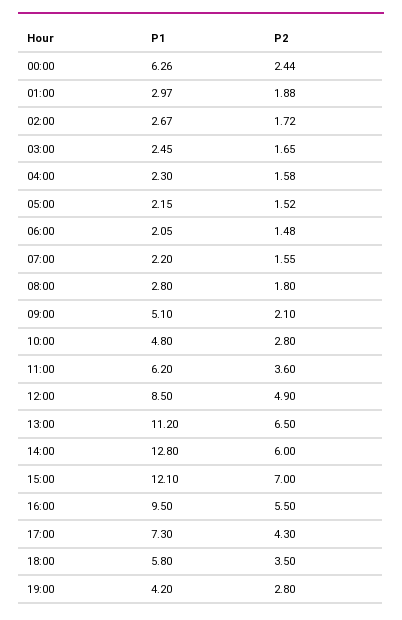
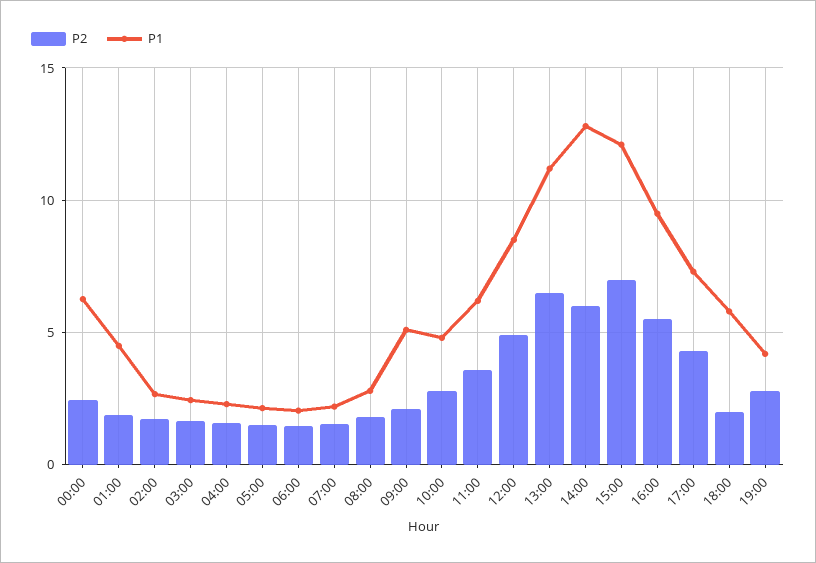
  {
    "P1": {
      "00:00": 6.26,
-     "01:00": 2.97,
+     "01:00": 4.5,
      "02:00": 2.67,
      "03:00": 2.45,
      "04:00": 2.3,
      "05:00": 2.15,
      "06:00": 2.05,
      "07:00": 2.2,
      "08:00": 2.8,
      "09:00": 5.1,
      "10:00": 4.8,
      "11:00": 6.2,
      "12:00": 8.5,
      "13:00": 11.2,
      "14:00": 12.8,
      "15:00": 12.1,
      "16:00": 9.5,
      "17:00": 7.3,
      "18:00": 5.8,
      "19:00": 4.2
    },
    "P2": {
      "00:00": 2.44,
      "01:00": 1.88,
      "02:00": 1.72,
      "03:00": 1.65,
      "04:00": 1.58,
      "05:00": 1.52,
      "06:00": 1.48,
      "07:00": 1.55,
      "08:00": 1.8,
      "09:00": 2.1,
      "10:00": 2.8,
      "11:00": 3.6,
      "12:00": 4.9,
      "13:00": 6.5,
      "14:00": 6,
      "15:00": 7,
      "16:00": 5.5,
      "17:00": 4.3,
-     "18:00": 3.5,
+     "18:00": 2,
      "19:00": 2.8
    }
  }

